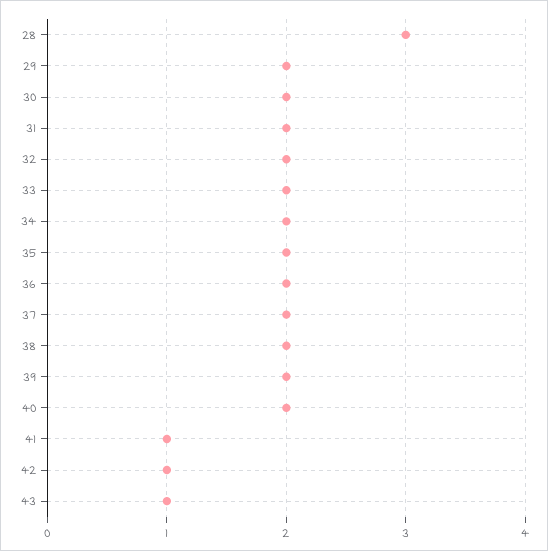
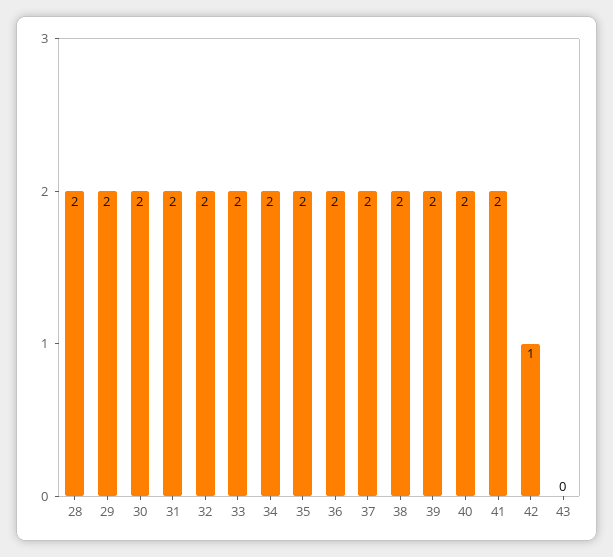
  {
-   "28": 3,
+   "28": 2,
    "29": 2,
    "30": 2,
    "31": 2,
    "32": 2,
    "33": 2,
    "34": 2,
    "35": 2,
    "36": 2,
    "37": 2,
    "38": 2,
    "39": 2,
    "40": 2,
-   "41": 1,
+   "41": 2,
    "42": 1,
-   "43": 1
+   "43": 0
  }

